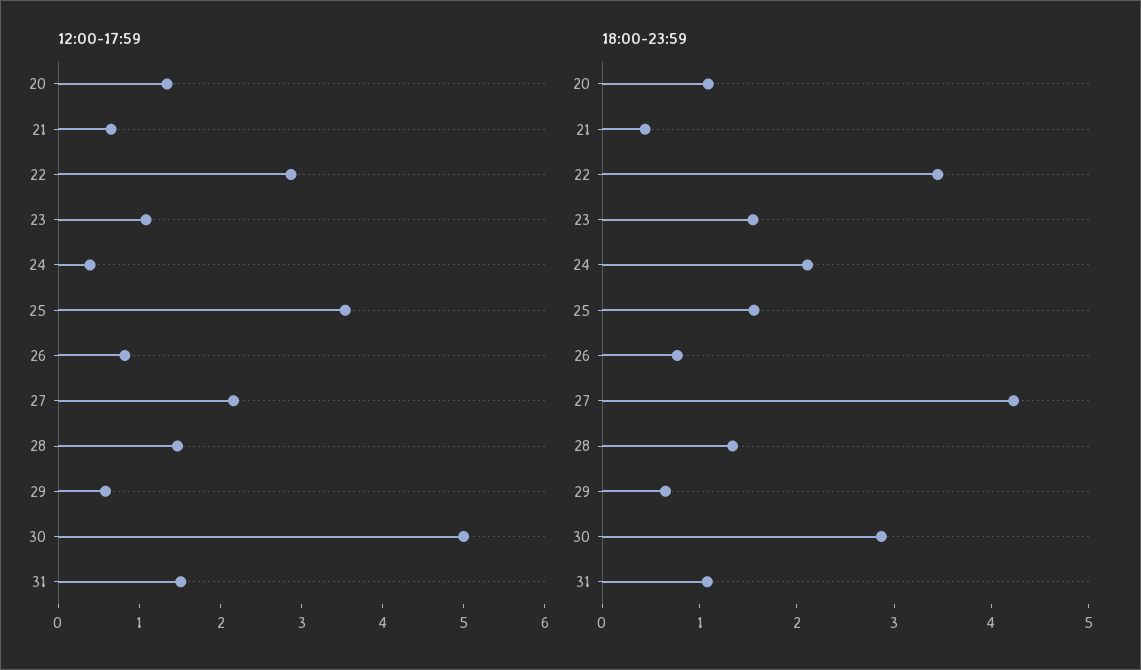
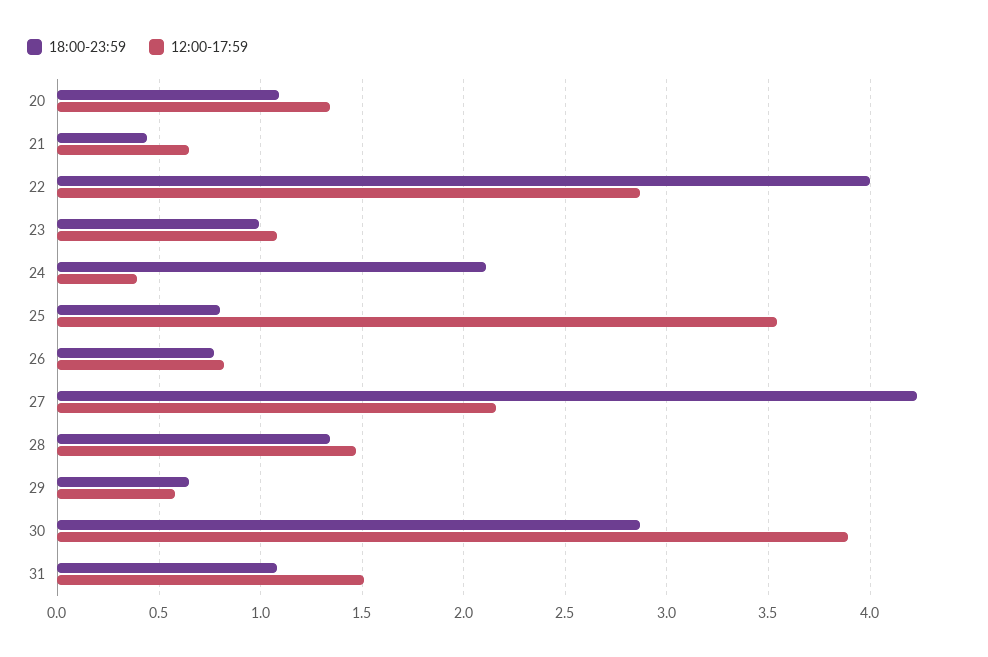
  {
    "12:00-17:59": {
      "20": 1.35,
      "21": 0.65,
      "22": 2.85,
      "23": 1.1,
      "24": 0.4,
      "25": 3.55,
      "26": 0.8,
      "27": 2.15,
      "28": 1.45,
      "29": 0.6,
-     "30": 5,
+     "30": 3.9,
      "31": 1.5
    },
    "18:00-23:59": {
      "20": 1.1,
      "21": 0.45,
-     "22": 3.4,
+     "22": 4,
-     "23": 1.6,
+     "23": 1,
      "24": 2.1,
-     "25": 1.6,
+     "25": 0.8,
      "26": 0.75,
      "27": 4.25,
      "28": 1.35,
      "29": 0.65,
      "30": 2.85,
      "31": 1.1
    }
  }

